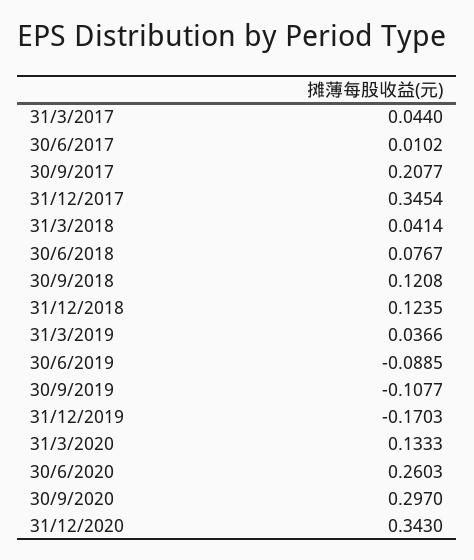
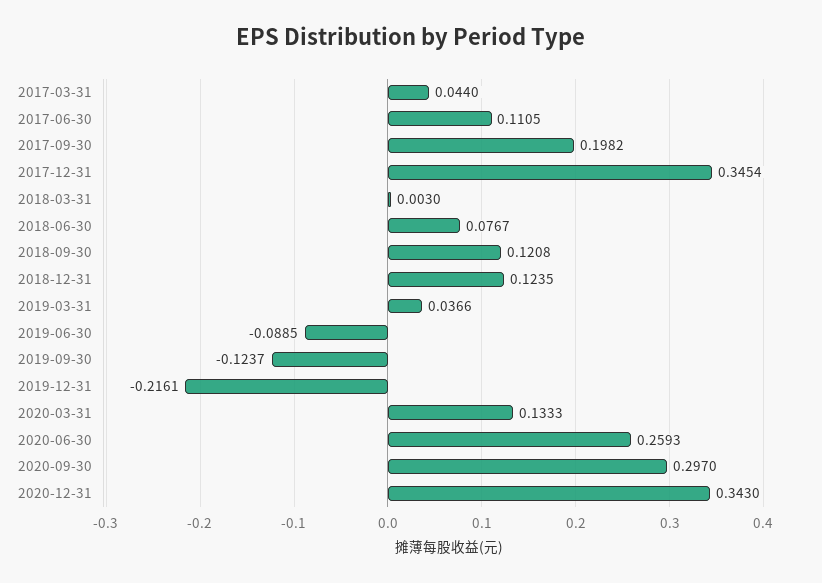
  {
    "31/3/2017": 0.044,
-   "30/6/2017": 0.0102,
+   "30/6/2017": 0.1105,
-   "30/9/2017": 0.2077,
+   "30/9/2017": 0.1982,
    "31/12/2017": 0.3454,
-   "31/3/2018": 0.0414,
+   "31/3/2018": 0.003,
    "30/6/2018": 0.0767,
    "30/9/2018": 0.1208,
    "31/12/2018": 0.1235,
    "31/3/2019": 0.0366,
    "30/6/2019": -0.0885,
-   "30/9/2019": -0.1077,
+   "30/9/2019": -0.1237,
-   "31/12/2019": -0.1703,
+   "31/12/2019": -0.2161,
    "31/3/2020": 0.1333,
-   "30/6/2020": 0.2603,
+   "30/6/2020": 0.2593,
    "30/9/2020": 0.297,
    "31/12/2020": 0.343
  }

